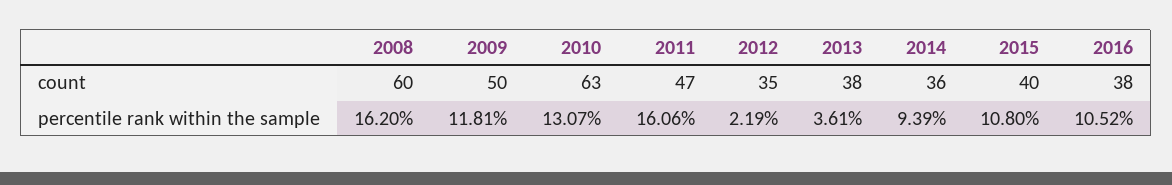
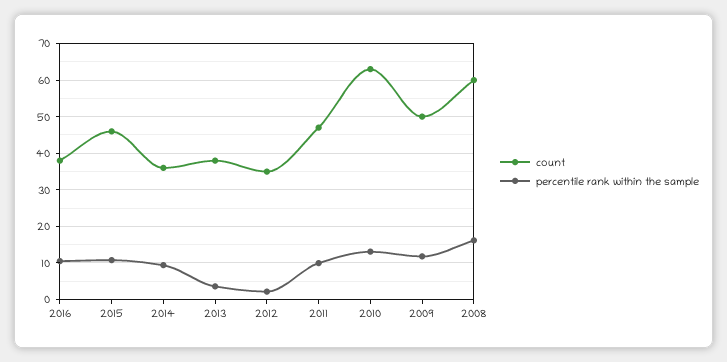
  {
    "count": {
      "2008": 60,
      "2009": 50,
      "2010": 63,
      "2011": 47,
      "2012": 35,
      "2013": 38,
      "2014": 36,
-     "2015": 40,
+     "2015": 46,
      "2016": 38
    },
    "percentile rank within the sample": {
      "2008": 16.2,
      "2009": 11.81,
      "2010": 13.07,
-     "2011": 16.06,
+     "2011": 10,
      "2012": 2.19,
      "2013": 3.61,
      "2014": 9.39,
      "2015": 10.8,
      "2016": 10.52
    }
  }

